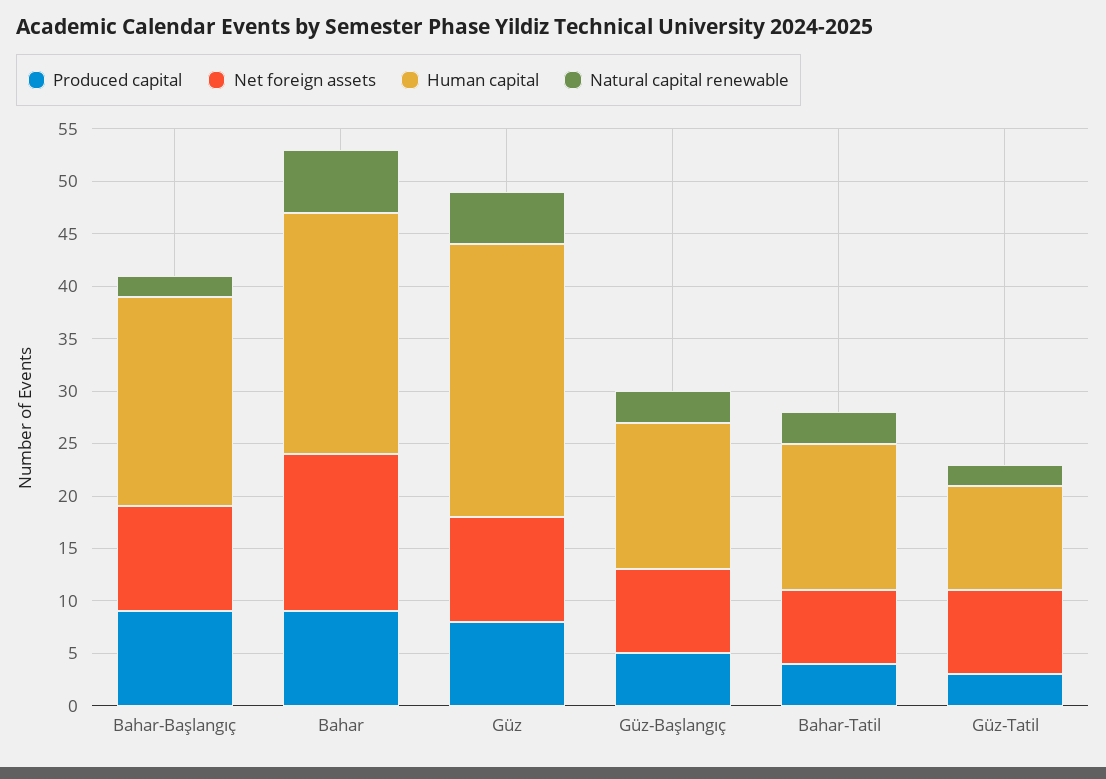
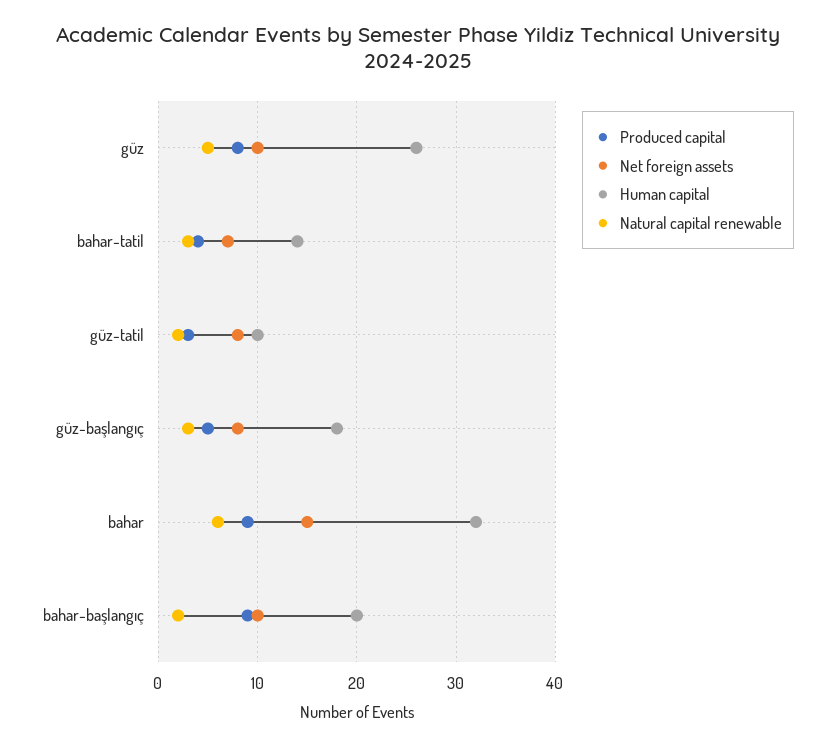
  {
    "Produced capital": {
      "Bahar-Başlangıç": 9,
      "Bahar": 9,
      "Güz": 8,
      "Güz-Başlangıç": 5,
      "Bahar-Tatil": 4,
      "Güz-Tatil": 3
    },
    "Net foreign assets": {
      "Bahar-Başlangıç": 10,
      "Bahar": 15,
      "Güz": 10,
      "Güz-Başlangıç": 8,
      "Bahar-Tatil": 7,
      "Güz-Tatil": 8
    },
    "Human capital": {
      "Bahar-Başlangıç": 20,
-     "Bahar": 23,
+     "Bahar": 32,
      "Güz": 26,
-     "Güz-Başlangıç": 14,
+     "Güz-Başlangıç": 18,
      "Bahar-Tatil": 14,
      "Güz-Tatil": 10
    },
    "Natural capital renewable": {
      "Bahar-Başlangıç": 2,
      "Bahar": 6,
      "Güz": 5,
      "Güz-Başlangıç": 3,
      "Bahar-Tatil": 3,
      "Güz-Tatil": 2
    }
  }

